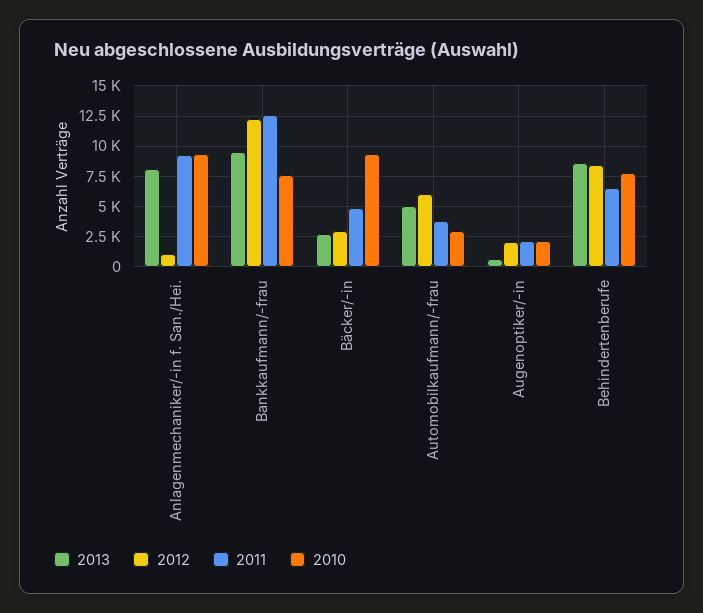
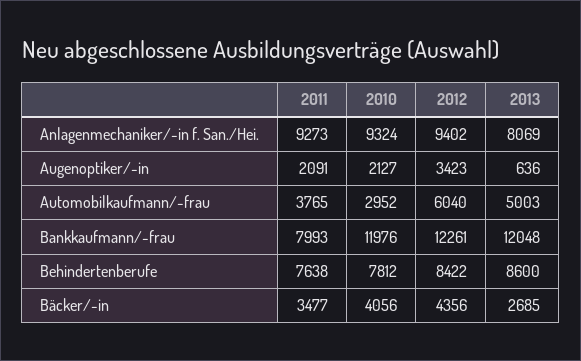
  {
    "2013": {
      "Anlagenmechaniker/-in f. San./Hei.": 8069,
-     "Bankkaufmann/-frau": 9500,
+     "Bankkaufmann/-frau": 12048,
      "Bäcker/-in": 2685,
      "Automobilkaufmann/-frau": 5003,
      "Augenoptiker/-in": 636,
      "Behindertenberufe": 8600
    },
    "2012": {
-     "Anlagenmechaniker/-in f. San./Hei.": 1000,
+     "Anlagenmechaniker/-in f. San./Hei.": 9402,
      "Bankkaufmann/-frau": 12261,
-     "Bäcker/-in": 3000,
+     "Bäcker/-in": 4356,
      "Automobilkaufmann/-frau": 6040,
-     "Augenoptiker/-in": 2000,
+     "Augenoptiker/-in": 3423,
      "Behindertenberufe": 8422
    },
    "2011": {
      "Anlagenmechaniker/-in f. San./Hei.": 9273,
-     "Bankkaufmann/-frau": 12500,
+     "Bankkaufmann/-frau": 7993,
-     "Bäcker/-in": 5000,
+     "Bäcker/-in": 3477,
      "Automobilkaufmann/-frau": 3765,
      "Augenoptiker/-in": 2091,
-     "Behindertenberufe": 6500
+     "Behindertenberufe": 7638
    },
    "2010": {
      "Anlagenmechaniker/-in f. San./Hei.": 9324,
-     "Bankkaufmann/-frau": 7500,
+     "Bankkaufmann/-frau": 11976,
-     "Bäcker/-in": 9500,
+     "Bäcker/-in": 4056,
      "Automobilkaufmann/-frau": 2952,
      "Augenoptiker/-in": 2127,
      "Behindertenberufe": 7812
    }
  }

